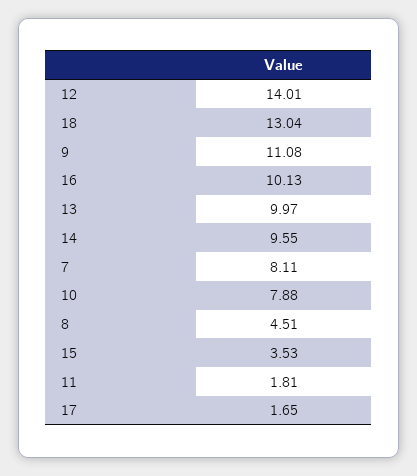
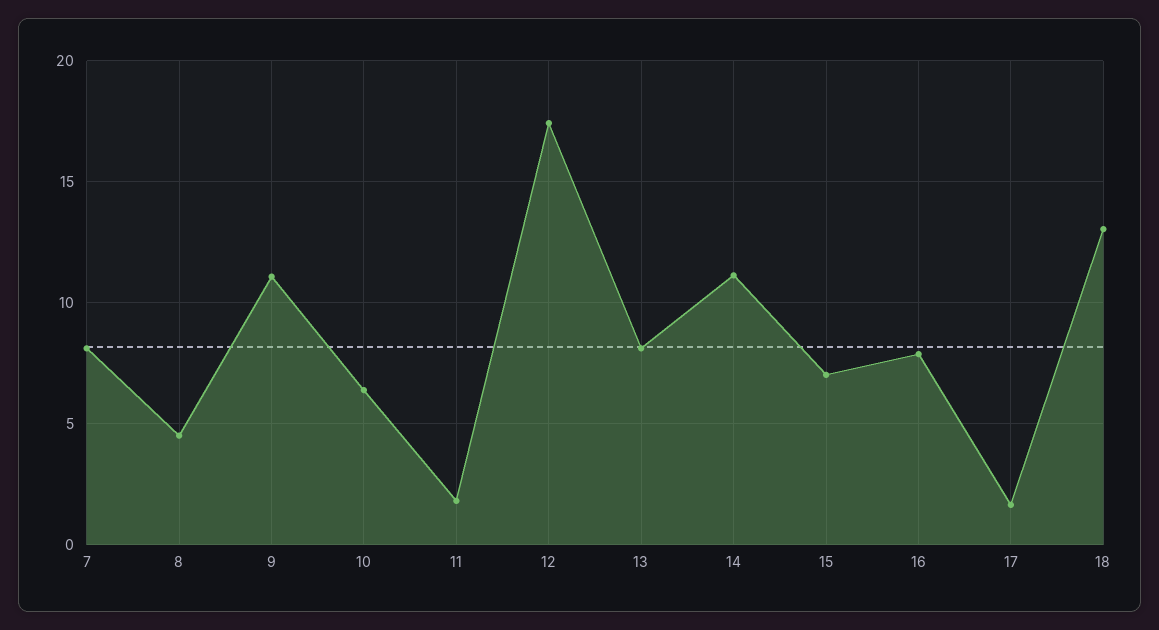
  {
-   "12": 14.01,
+   "12": 17.5,
    "18": 13.04,
    "9": 11.08,
-   "16": 10.13,
+   "16": 8,
-   "13": 9.97,
+   "13": 8,
-   "14": 9.55,
+   "14": 11,
    "7": 8.11,
-   "10": 7.88,
+   "10": 6.5,
    "8": 4.51,
-   "15": 3.53,
+   "15": 7,
    "11": 1.81,
    "17": 1.65
  }

